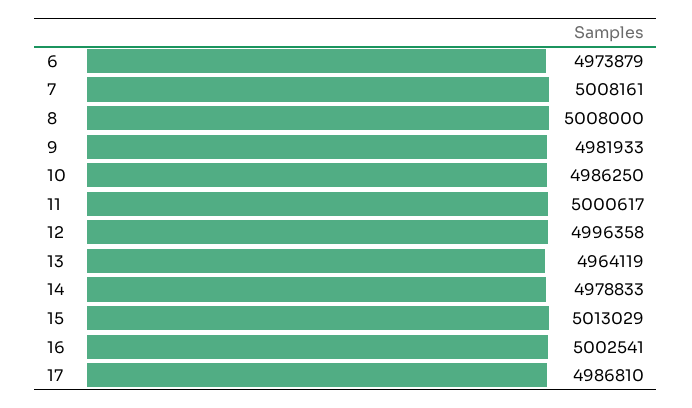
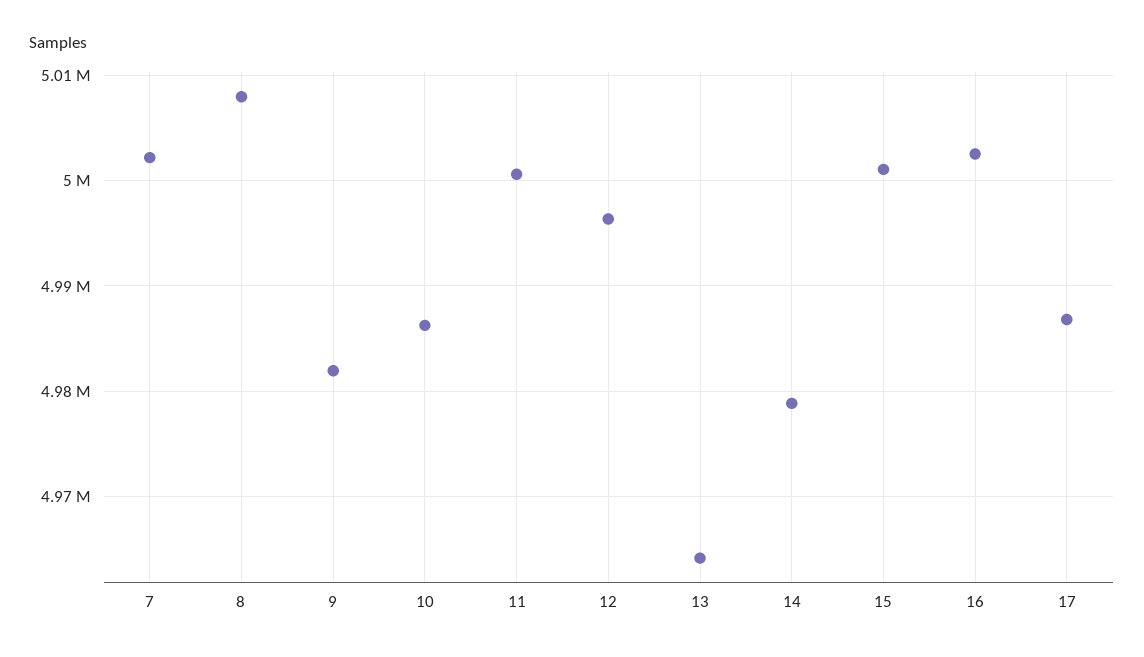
  {
-   "6": 4973879,
-   "7": 5008161,
+   "7": 5002000,
    "8": 5008000,
    "9": 4981933,
    "10": 4986250,
    "11": 5000617,
    "12": 4996358,
    "13": 4964119,
    "14": 4978833,
-   "15": 5013029,
+   "15": 5001000,
    "16": 5002541,
    "17": 4986810
  }

